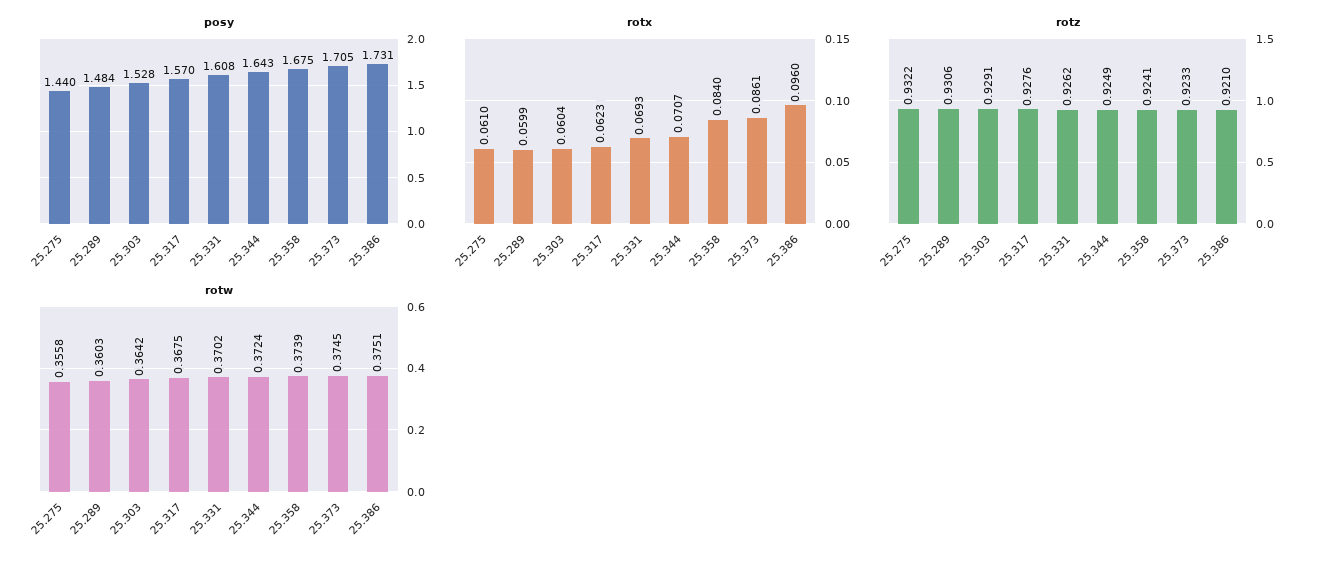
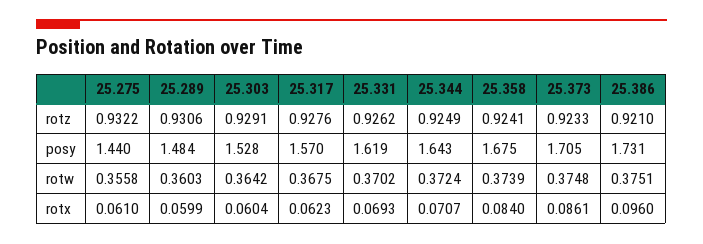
  {
    "posy": {
      "25.275": 1.44,
      "25.289": 1.484,
      "25.303": 1.528,
      "25.317": 1.57,
-     "25.331": 1.608,
+     "25.331": 1.619,
      "25.344": 1.643,
      "25.358": 1.675,
      "25.373": 1.705,
      "25.386": 1.731
    },
    "rotx": {
      "25.275": 0.061,
      "25.289": 0.0599,
      "25.303": 0.0604,
      "25.317": 0.0623,
      "25.331": 0.0693,
      "25.344": 0.0707,
      "25.358": 0.084,
      "25.373": 0.0861,
      "25.386": 0.096
    },
    "rotz": {
      "25.275": 0.9322,
      "25.289": 0.9306,
      "25.303": 0.9291,
      "25.317": 0.9276,
      "25.331": 0.9262,
      "25.344": 0.9249,
      "25.358": 0.9241,
      "25.373": 0.9233,
      "25.386": 0.921
    },
    "rotw": {
      "25.275": 0.3558,
      "25.289": 0.3603,
      "25.303": 0.3642,
      "25.317": 0.3675,
      "25.331": 0.3702,
      "25.344": 0.3724,
      "25.358": 0.3739,
-     "25.373": 0.3745,
+     "25.373": 0.3748,
      "25.386": 0.3751
    }
  }

